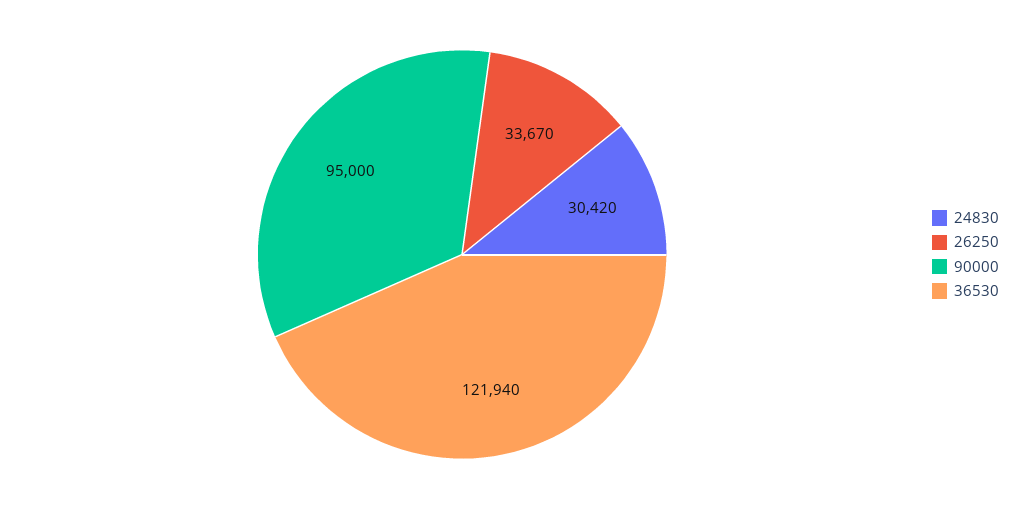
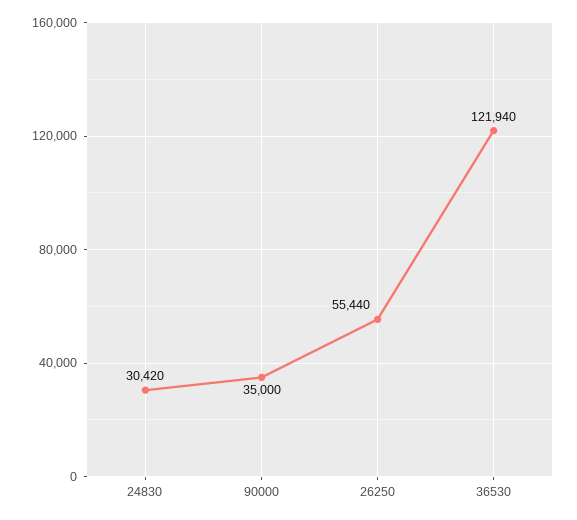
  {
    "24830": 30420,
-   "26250": 33670,
+   "26250": 55440,
-   "90000": 95000,
+   "90000": 35000,
    "36530": 121940
  }

